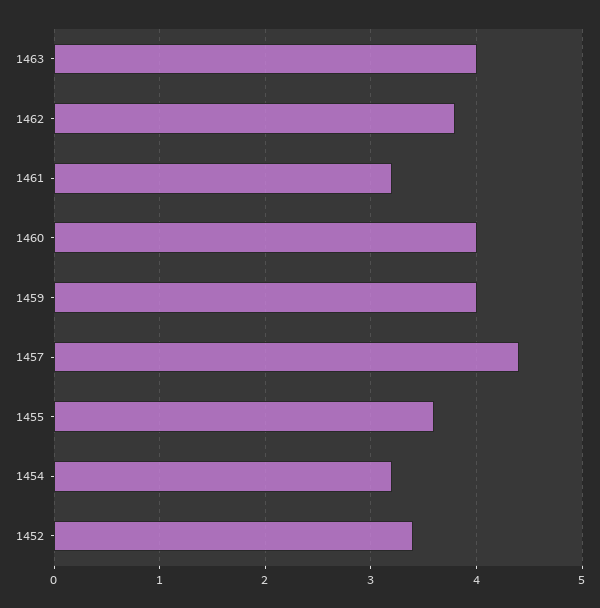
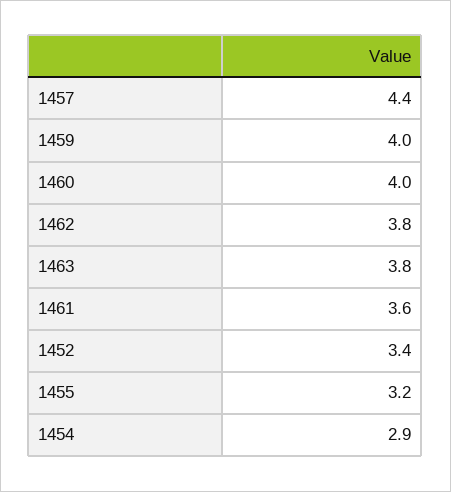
  {
-   "1463": 4,
+   "1463": 3.8,
    "1462": 3.8,
-   "1461": 3.2,
+   "1461": 3.6,
    "1460": 4,
    "1459": 4,
    "1457": 4.4,
-   "1455": 3.6,
+   "1455": 3.2,
-   "1454": 3.2,
+   "1454": 2.9,
    "1452": 3.4
  }

